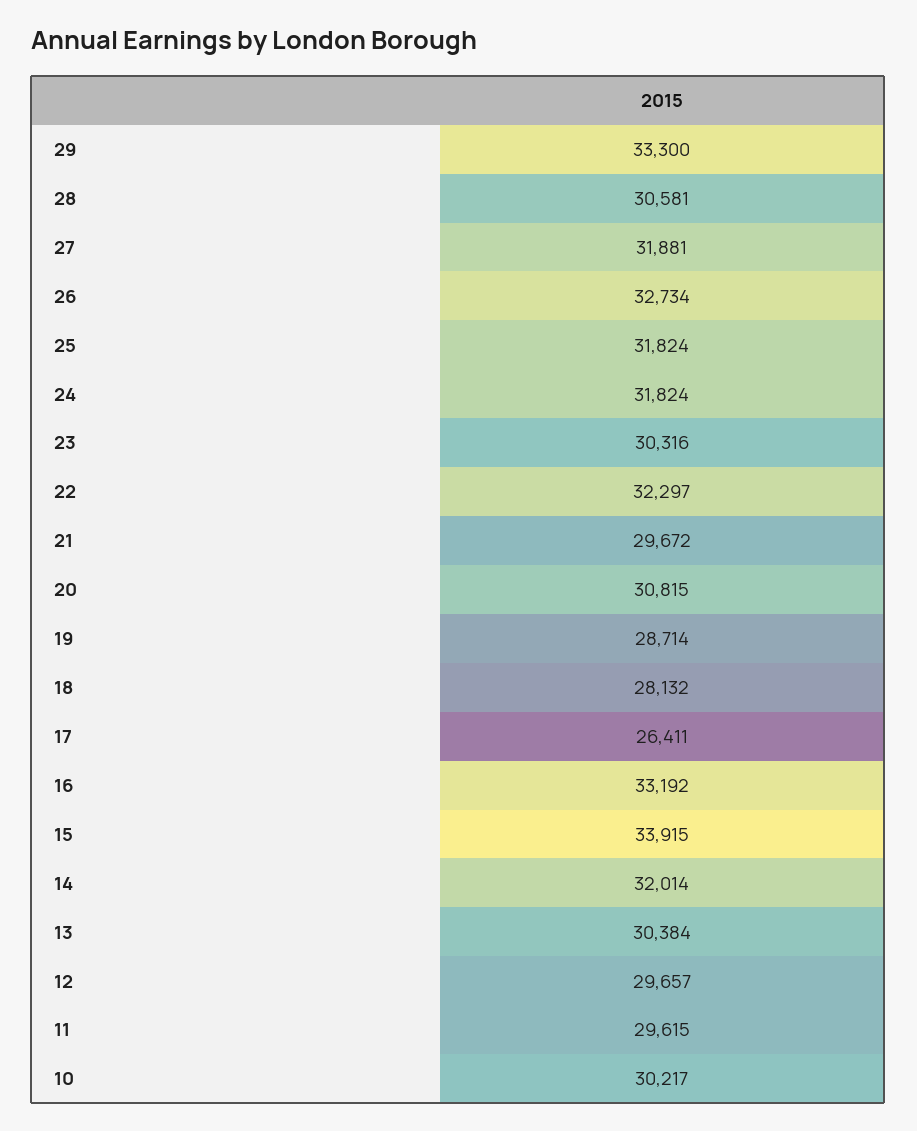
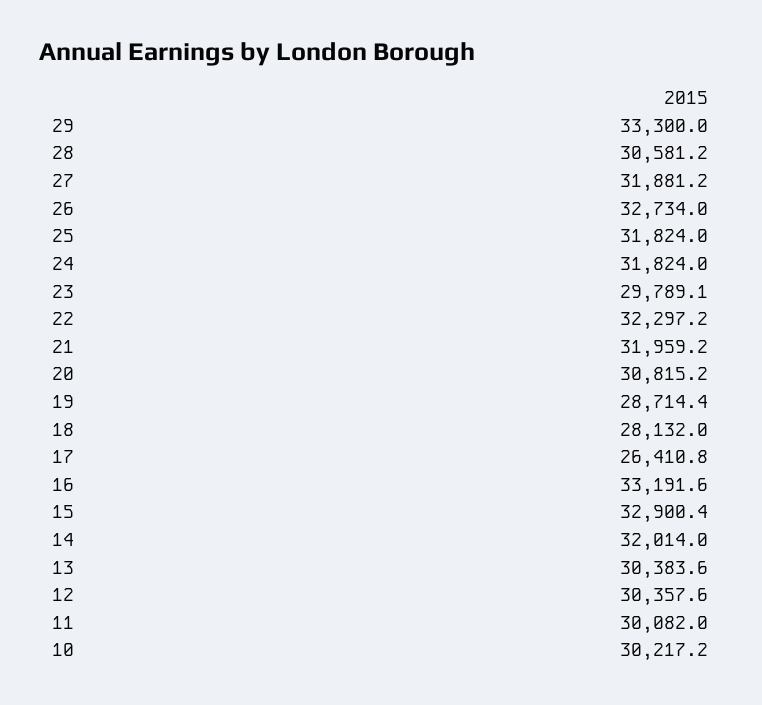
  {
    "29": 33300,
    "28": 30581.2,
    "27": 31881.2,
    "26": 32734,
    "25": 31824,
    "24": 31824,
-   "23": 30316,
+   "23": 29789.1,
    "22": 32297.2,
-   "21": 29672,
+   "21": 31959.2,
    "20": 30815.2,
    "19": 28714.4,
    "18": 28132,
    "17": 26410.8,
    "16": 33191.6,
-   "15": 33915,
+   "15": 32900.4,
    "14": 32014,
    "13": 30383.6,
-   "12": 29657,
+   "12": 30357.6,
-   "11": 29615,
+   "11": 30082,
    "10": 30217.2
  }

